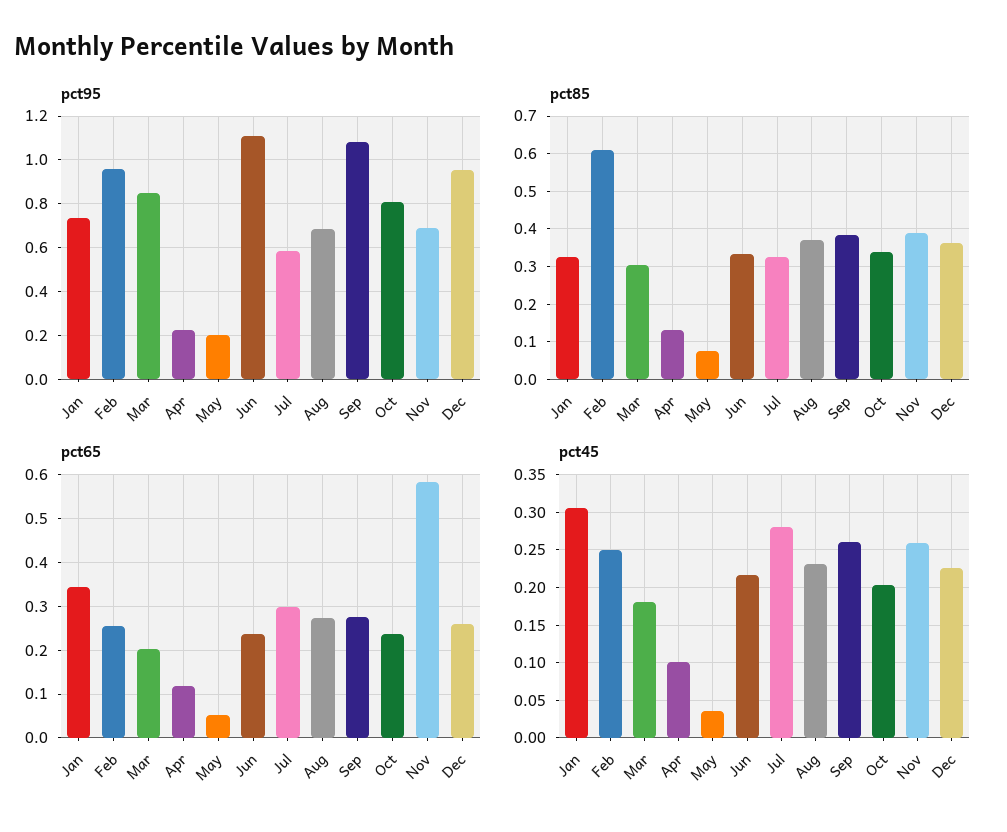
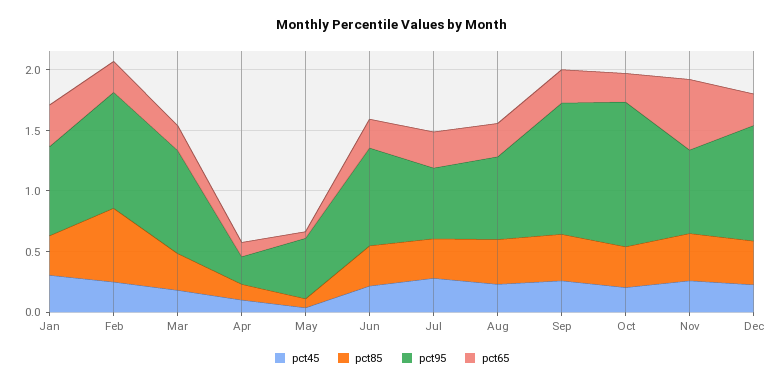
  {
    "pct95": {
      "Jan": 0.75,
      "Feb": 0.95,
      "Mar": 0.85,
      "Apr": 0.25,
-     "May": 0.2,
+     "May": 0.5,
-     "Jun": 1.1,
+     "Jun": 0.8,
      "Jul": 0.6,
      "Aug": 0.7,
      "Sep": 1.1,
-     "Oct": 0.8,
+     "Oct": 1.2,
      "Nov": 0.7,
      "Dec": 0.95
    },
    "pct85": {
      "Jan": 0.32,
      "Feb": 0.6,
      "Mar": 0.3,
      "Apr": 0.14,
      "May": 0.08,
      "Jun": 0.34,
      "Jul": 0.32,
      "Aug": 0.36,
      "Sep": 0.38,
      "Oct": 0.34,
      "Nov": 0.4,
      "Dec": 0.36
    },
    "pct65": {
      "Jan": 0.34,
      "Feb": 0.26,
      "Mar": 0.2,
      "Apr": 0.12,
      "May": 0.06,
      "Jun": 0.24,
      "Jul": 0.3,
      "Aug": 0.28,
      "Sep": 0.28,
      "Oct": 0.24,
      "Nov": 0.58,
      "Dec": 0.26
    },
    "pct45": {
      "Jan": 0.31,
      "Feb": 0.25,
      "Mar": 0.18,
      "Apr": 0.1,
      "May": 0.04,
      "Jun": 0.22,
      "Jul": 0.28,
      "Aug": 0.23,
      "Sep": 0.26,
      "Oct": 0.2,
      "Nov": 0.26,
      "Dec": 0.23
    }
  }

